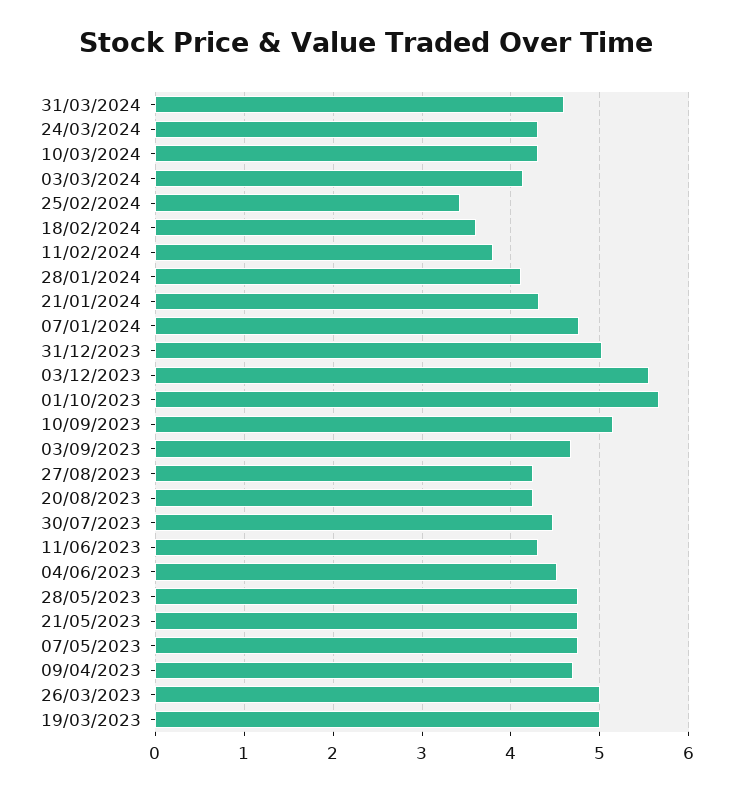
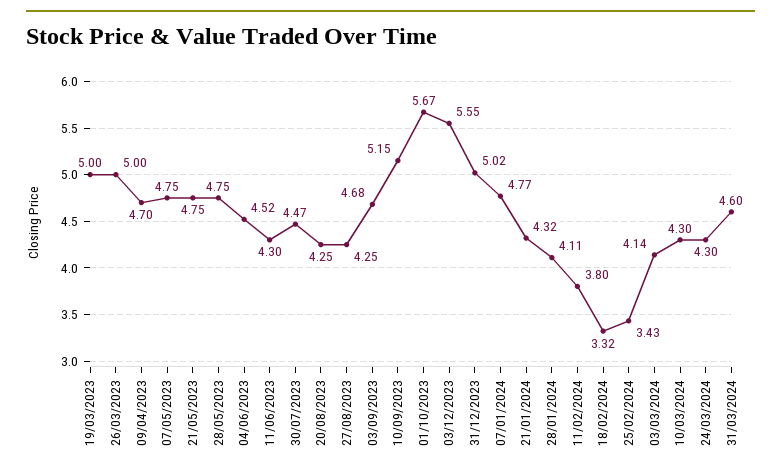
  {
    "31/03/2024": 4.6,
    "24/03/2024": 4.3,
    "10/03/2024": 4.3,
    "03/03/2024": 4.14,
    "25/02/2024": 3.43,
-   "18/02/2024": 3.6,
+   "18/02/2024": 3.32,
    "11/02/2024": 3.8,
    "28/01/2024": 4.11,
    "21/01/2024": 4.32,
    "07/01/2024": 4.77,
    "31/12/2023": 5.02,
    "03/12/2023": 5.55,
    "01/10/2023": 5.67,
    "10/09/2023": 5.15,
    "03/09/2023": 4.68,
    "27/08/2023": 4.25,
    "20/08/2023": 4.25,
    "30/07/2023": 4.47,
    "11/06/2023": 4.3,
    "04/06/2023": 4.52,
    "28/05/2023": 4.75,
    "21/05/2023": 4.75,
    "07/05/2023": 4.75,
    "09/04/2023": 4.7,
    "26/03/2023": 5,
    "19/03/2023": 5
  }

